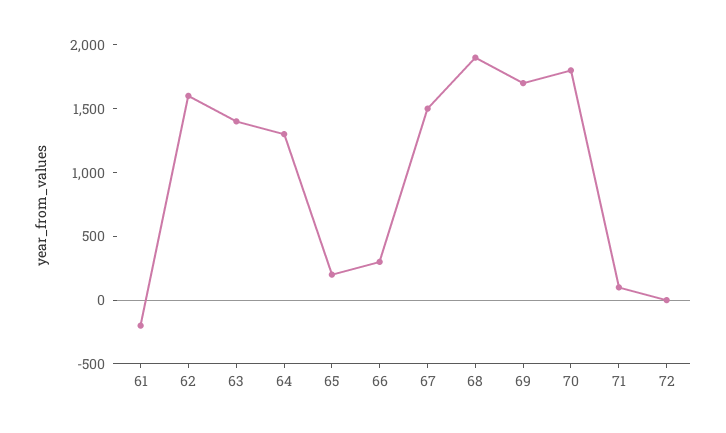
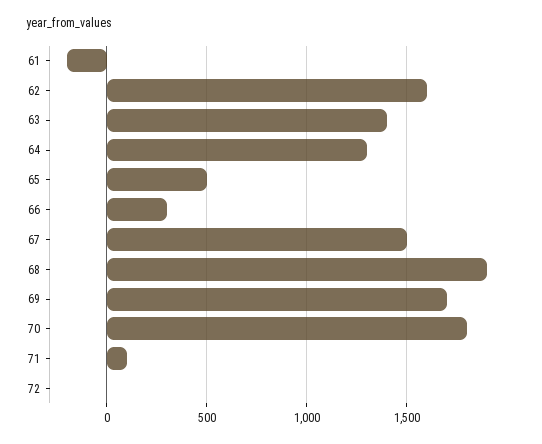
  {
    "61": -200,
    "62": 1600,
    "63": 1400,
    "64": 1300,
-   "65": 200,
+   "65": 500,
    "66": 300,
    "67": 1500,
    "68": 1900,
    "69": 1700,
    "70": 1800,
    "71": 100,
    "72": 0
  }

